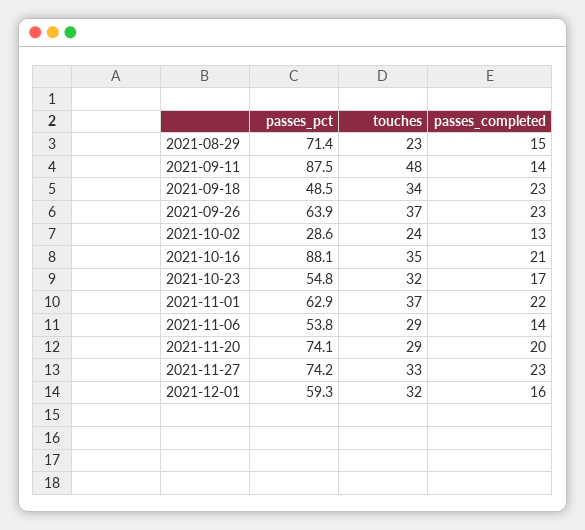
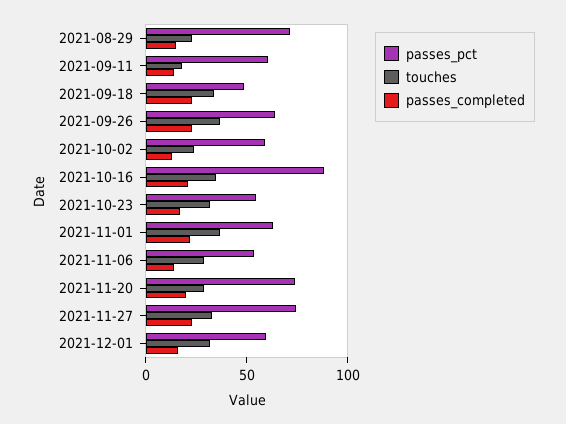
  {
    "passes_pct": {
      "2021-08-29": 71.4,
-     "2021-09-11": 87.5,
+     "2021-09-11": 60,
      "2021-09-18": 48.5,
      "2021-09-26": 63.9,
-     "2021-10-02": 28.6,
+     "2021-10-02": 60,
      "2021-10-16": 88.1,
      "2021-10-23": 54.8,
      "2021-11-01": 62.9,
      "2021-11-06": 53.8,
      "2021-11-20": 74.1,
      "2021-11-27": 74.2,
      "2021-12-01": 59.3
    },
    "touches": {
      "2021-08-29": 23,
-     "2021-09-11": 48,
+     "2021-09-11": 20,
      "2021-09-18": 34,
      "2021-09-26": 37,
      "2021-10-02": 24,
      "2021-10-16": 35,
      "2021-10-23": 32,
      "2021-11-01": 37,
      "2021-11-06": 29,
      "2021-11-20": 29,
      "2021-11-27": 33,
      "2021-12-01": 32
    },
    "passes_completed": {
      "2021-08-29": 15,
      "2021-09-11": 14,
      "2021-09-18": 23,
      "2021-09-26": 23,
      "2021-10-02": 13,
      "2021-10-16": 21,
      "2021-10-23": 17,
      "2021-11-01": 22,
      "2021-11-06": 14,
      "2021-11-20": 20,
      "2021-11-27": 23,
      "2021-12-01": 16
    }
  }

